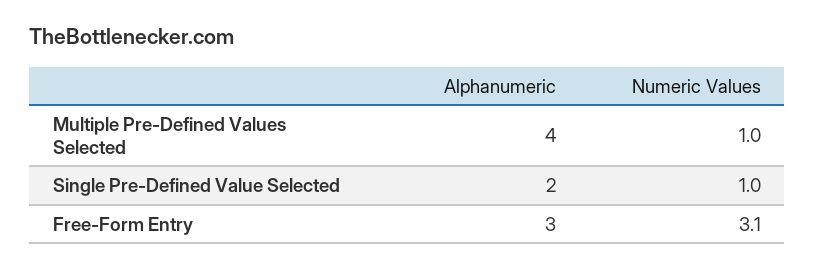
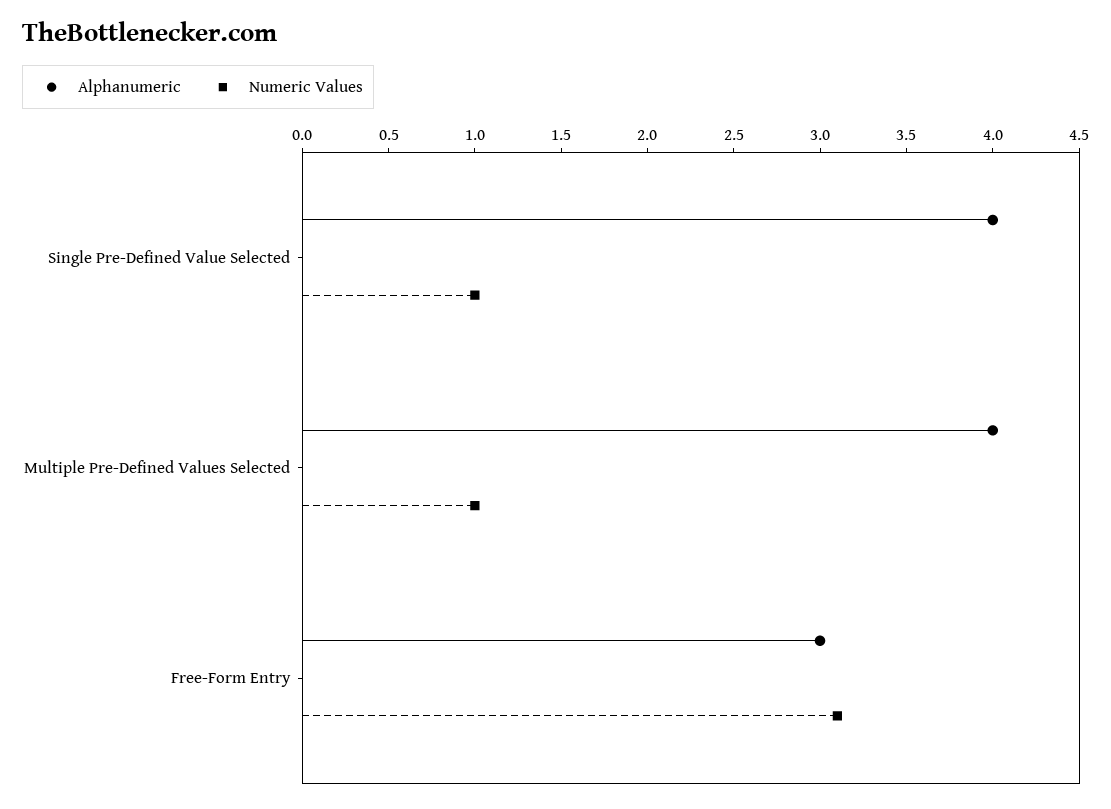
  {
    "Alphanumeric": {
      "Multiple Pre-Defined Values Selected": 4,
-     "Single Pre-Defined Value Selected": 2,
+     "Single Pre-Defined Value Selected": 4,
      "Free-Form Entry": 3
    },
    "Numeric Values": {
      "Multiple Pre-Defined Values Selected": 1,
      "Single Pre-Defined Value Selected": 1,
      "Free-Form Entry": 3.1
    }
  }

